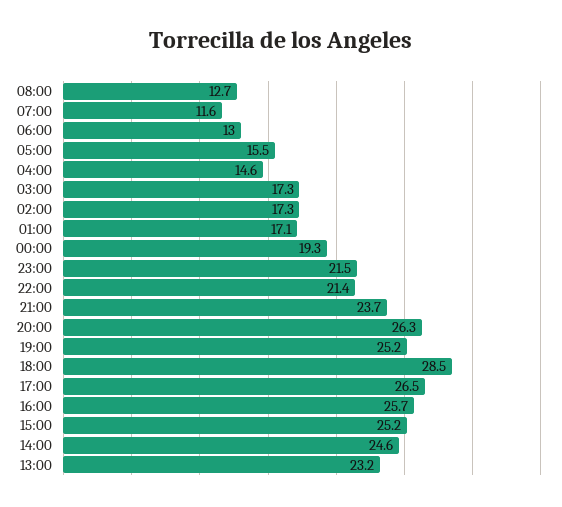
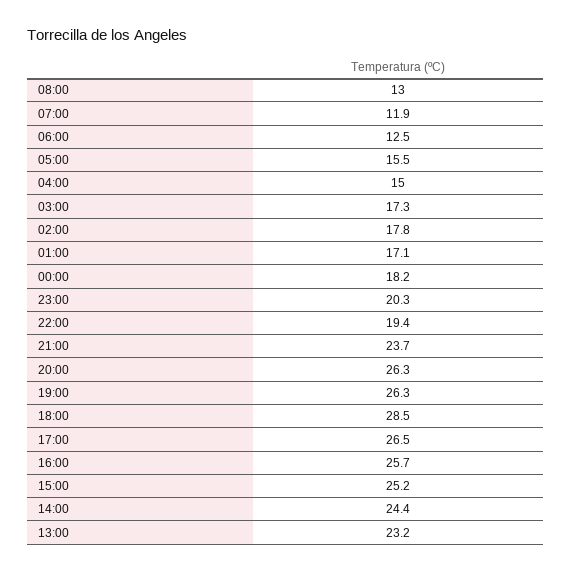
  {
-   "08:00": 12.7,
+   "08:00": 13,
-   "07:00": 11.6,
+   "07:00": 11.9,
-   "06:00": 13,
+   "06:00": 12.5,
    "05:00": 15.5,
-   "04:00": 14.6,
+   "04:00": 15,
    "03:00": 17.3,
-   "02:00": 17.3,
+   "02:00": 17.8,
    "01:00": 17.1,
-   "00:00": 19.3,
+   "00:00": 18.2,
-   "23:00": 21.5,
+   "23:00": 20.3,
-   "22:00": 21.4,
+   "22:00": 19.4,
    "21:00": 23.7,
    "20:00": 26.3,
-   "19:00": 25.2,
+   "19:00": 26.3,
    "18:00": 28.5,
    "17:00": 26.5,
    "16:00": 25.7,
    "15:00": 25.2,
-   "14:00": 24.6,
+   "14:00": 24.4,
    "13:00": 23.2
  }

